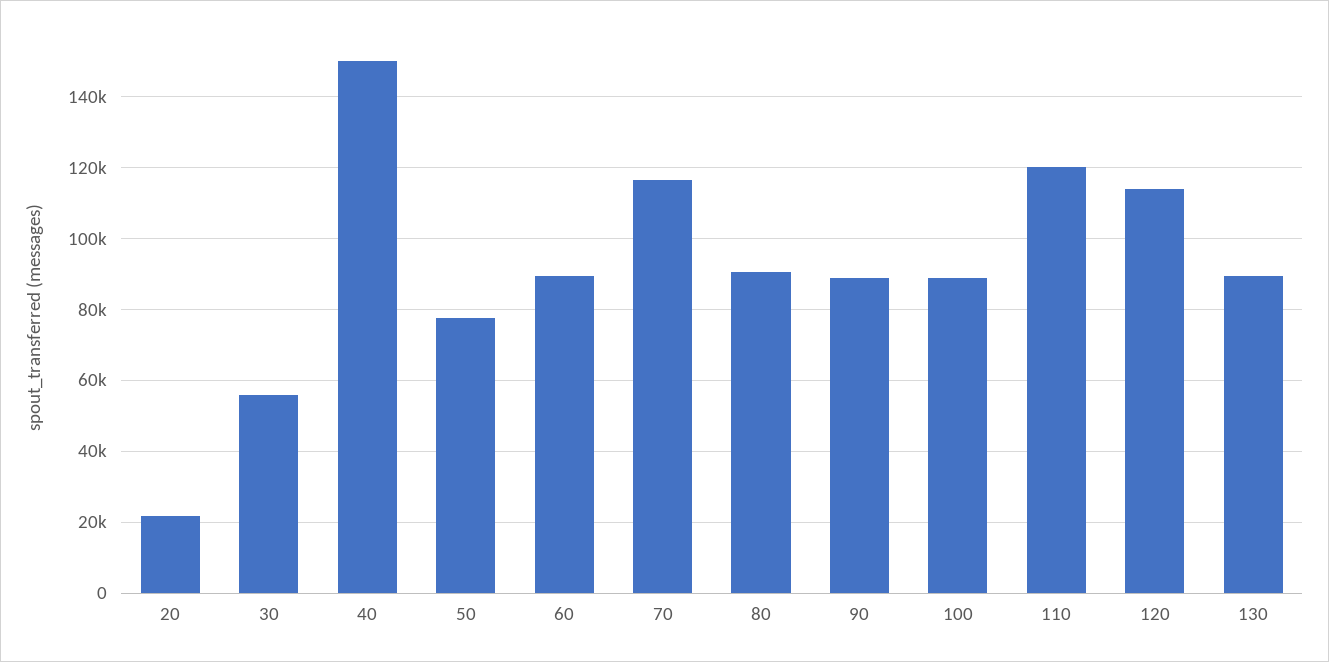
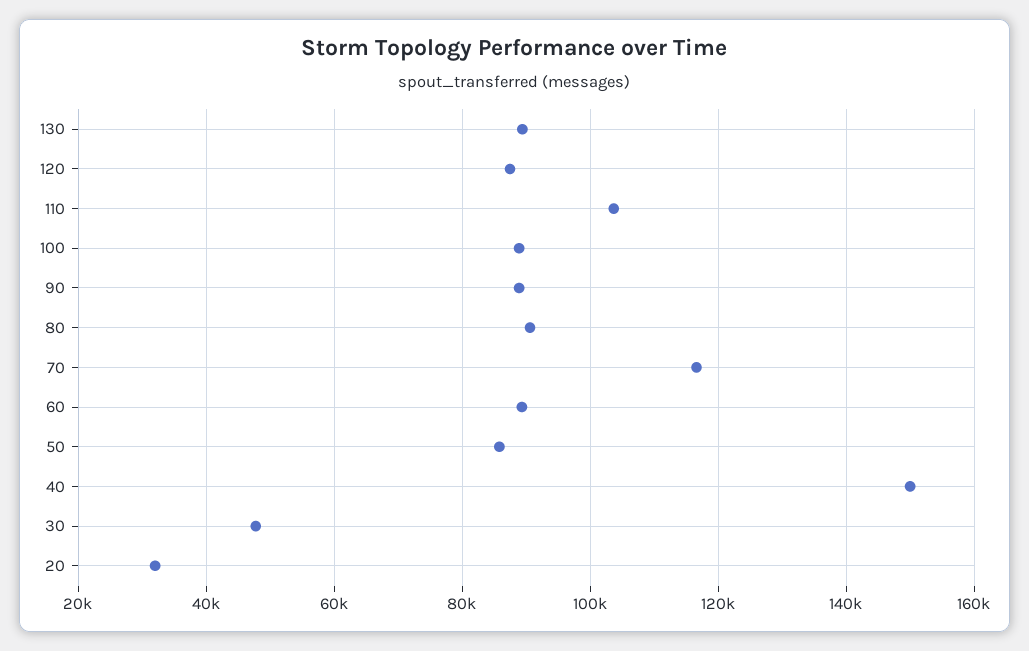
  {
-   "20": 22000,
+   "20": 32000,
-   "30": 56000,
+   "30": 48000,
    "40": 150000,
-   "50": 78000,
+   "50": 86000,
    "60": 90000,
    "70": 116000,
    "80": 90000,
    "90": 88000,
    "100": 88000,
-   "110": 120000,
+   "110": 104000,
-   "120": 114000,
+   "120": 88000,
    "130": 90000
  }

